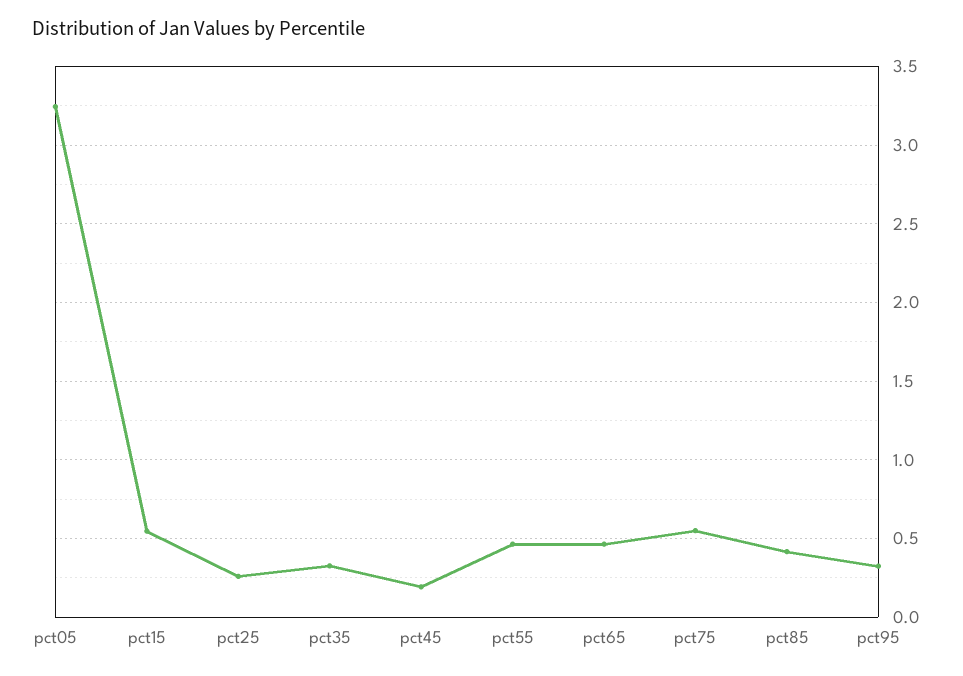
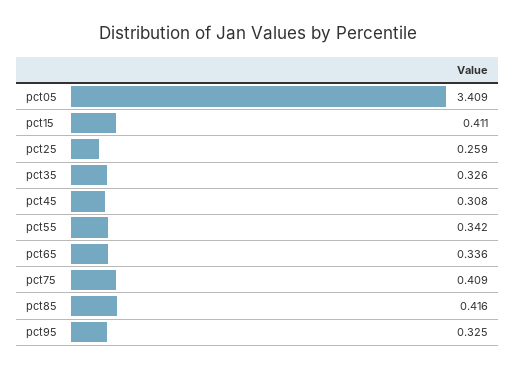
  {
-   "pct05": 3.25,
+   "pct05": 3.409,
-   "pct15": 0.55,
+   "pct15": 0.411,
    "pct25": 0.259,
    "pct35": 0.326,
-   "pct45": 0.2,
+   "pct45": 0.308,
-   "pct55": 0.45,
+   "pct55": 0.342,
-   "pct65": 0.45,
+   "pct65": 0.336,
-   "pct75": 0.55,
+   "pct75": 0.409,
    "pct85": 0.416,
    "pct95": 0.325
  }

